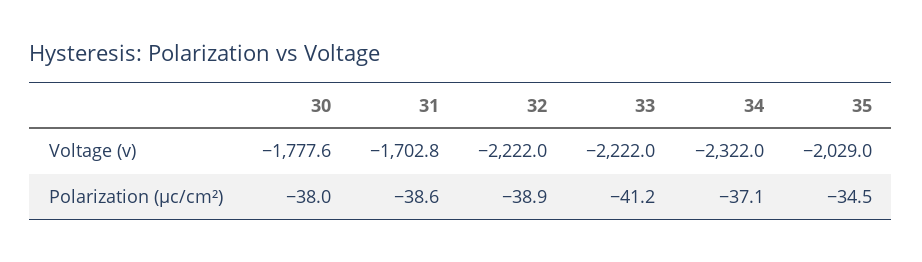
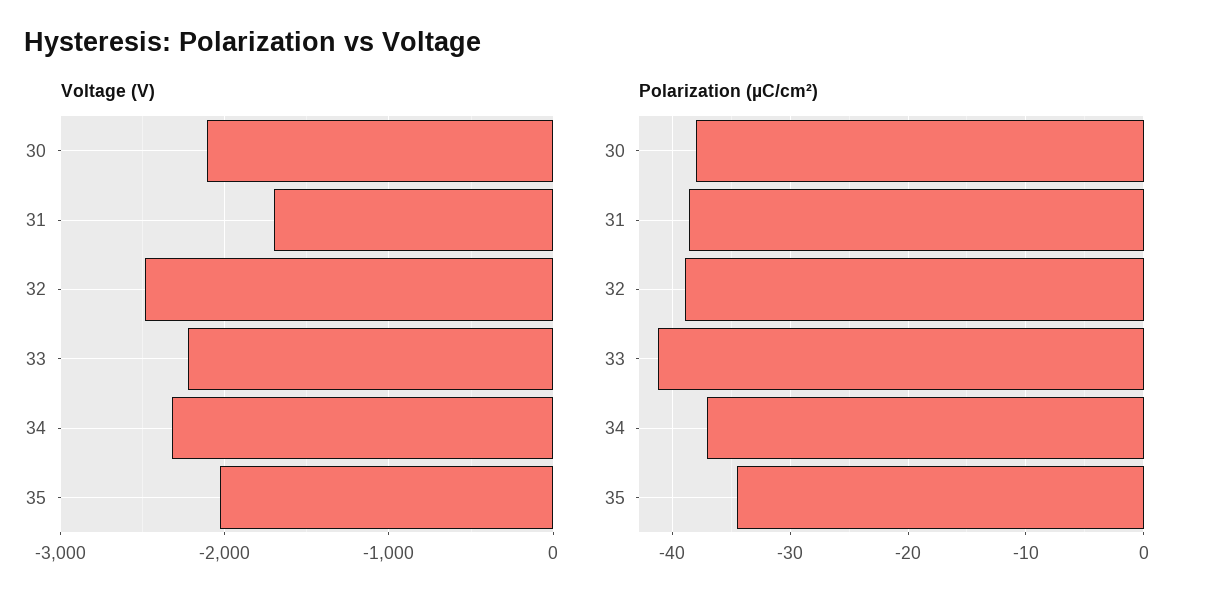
  {
    "Voltage (v)": {
-     "30": -1777.6,
+     "30": -2100,
      "31": -1702.8,
-     "32": -2222,
+     "32": -2500,
      "33": -2222,
      "34": -2322,
      "35": -2029
    },
    "Polarization (µc/cm²)": {
      "30": -38,
      "31": -38.6,
      "32": -38.9,
      "33": -41.2,
      "34": -37.1,
      "35": -34.5
    }
  }

